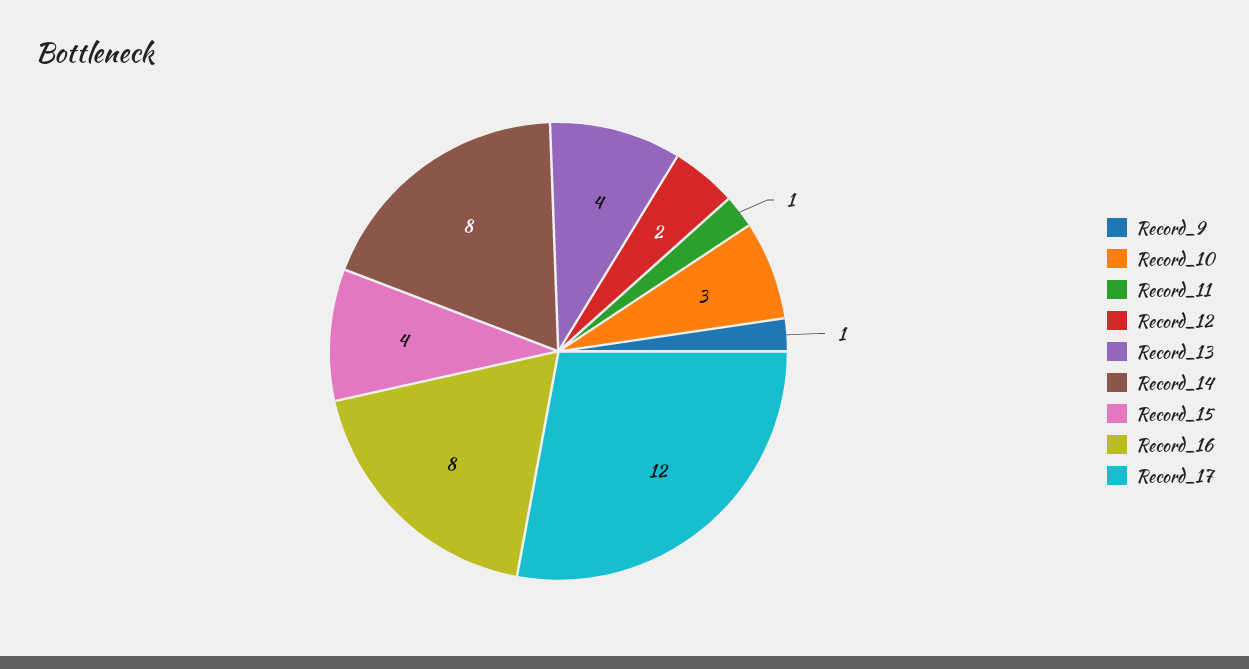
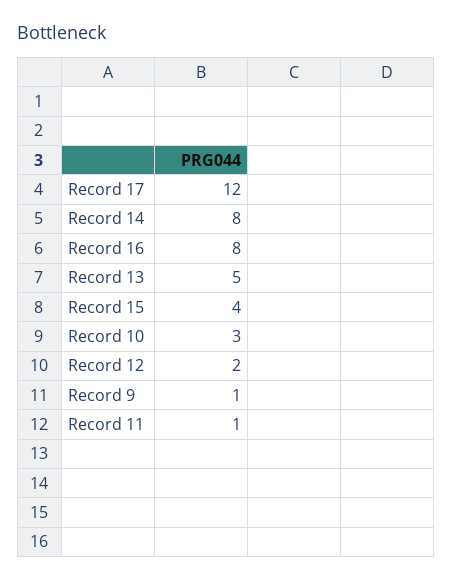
  {
    "Record_9": 1,
    "Record_10": 3,
    "Record_11": 1,
    "Record_12": 2,
-   "Record_13": 4,
+   "Record_13": 5,
    "Record_14": 8,
    "Record_15": 4,
    "Record_16": 8,
    "Record_17": 12
  }

